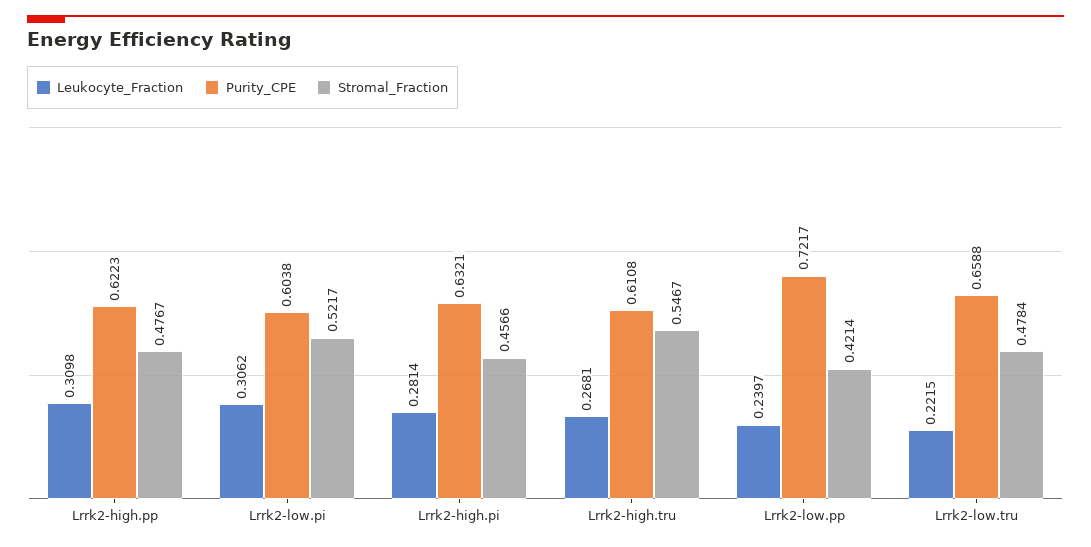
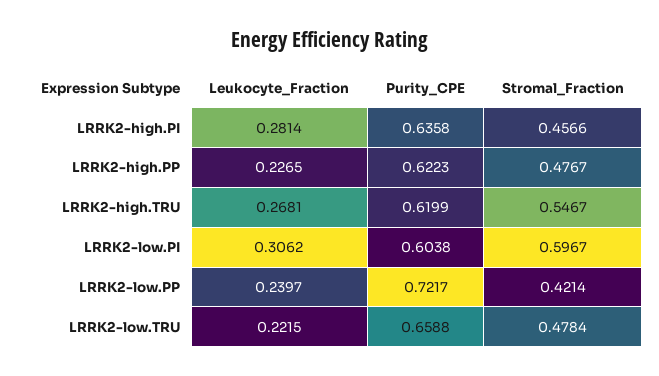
  {
    "Leukocyte_Fraction": {
-     "Lrrk2-high.pp": 0.3098,
+     "Lrrk2-high.pp": 0.2265,
      "Lrrk2-low.pi": 0.3062,
      "Lrrk2-high.pi": 0.2814,
      "Lrrk2-high.tru": 0.2681,
      "Lrrk2-low.pp": 0.2397,
      "Lrrk2-low.tru": 0.2215
    },
    "Purity_CPE": {
      "Lrrk2-high.pp": 0.6223,
      "Lrrk2-low.pi": 0.6038,
-     "Lrrk2-high.pi": 0.6321,
+     "Lrrk2-high.pi": 0.6358,
-     "Lrrk2-high.tru": 0.6108,
+     "Lrrk2-high.tru": 0.6199,
      "Lrrk2-low.pp": 0.7217,
      "Lrrk2-low.tru": 0.6588
    },
    "Stromal_Fraction": {
      "Lrrk2-high.pp": 0.4767,
-     "Lrrk2-low.pi": 0.5217,
+     "Lrrk2-low.pi": 0.5967,
      "Lrrk2-high.pi": 0.4566,
      "Lrrk2-high.tru": 0.5467,
      "Lrrk2-low.pp": 0.4214,
      "Lrrk2-low.tru": 0.4784
    }
  }

